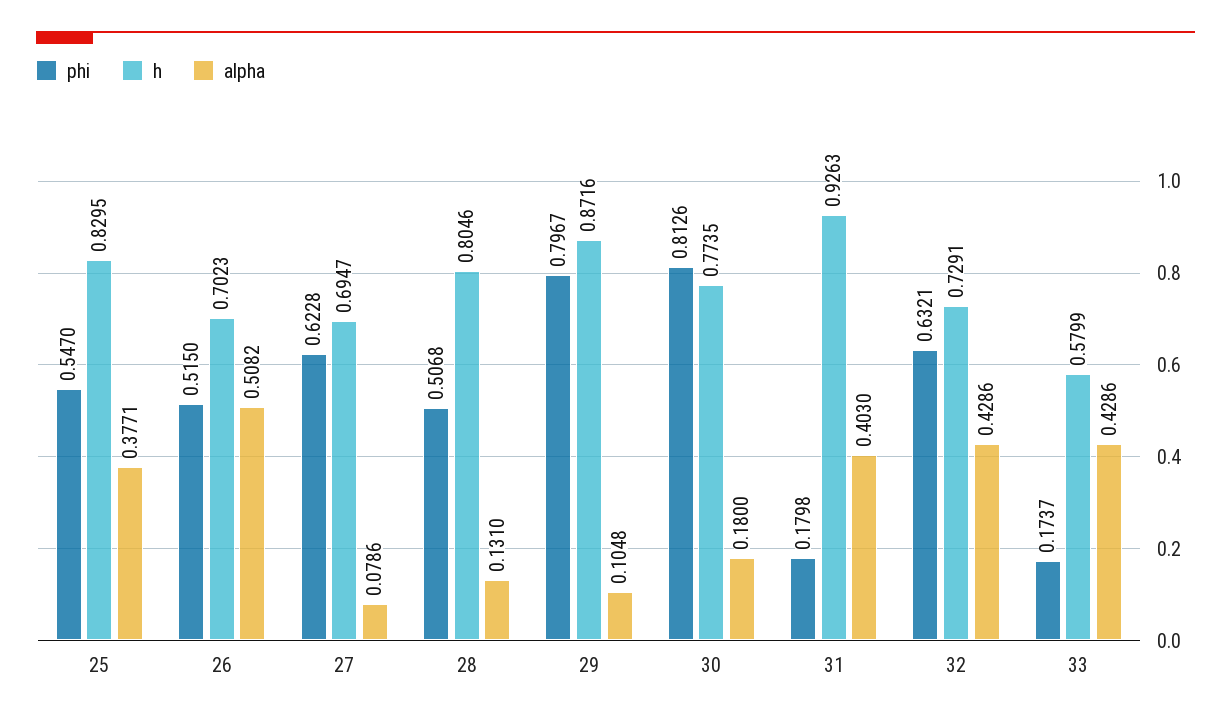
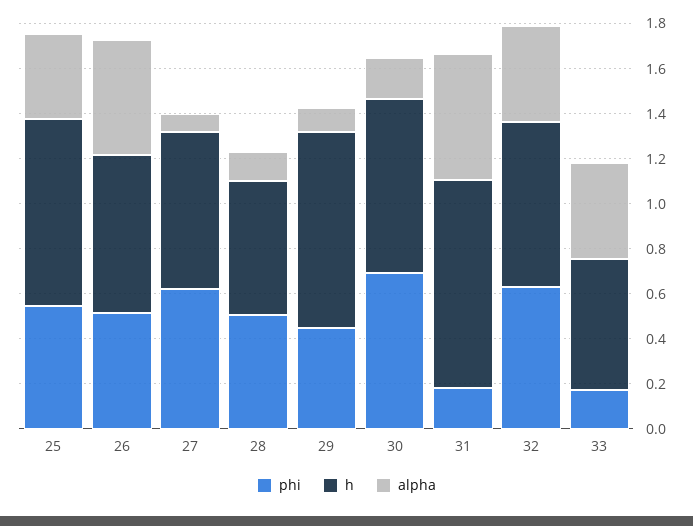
  {
    "phi": {
      "25": 0.547,
      "26": 0.515,
      "27": 0.6228,
      "28": 0.5068,
-     "29": 0.7967,
+     "29": 0.45,
-     "30": 0.8126,
+     "30": 0.7,
      "31": 0.1798,
      "32": 0.6321,
      "33": 0.1737
    },
    "h": {
      "25": 0.8295,
      "26": 0.7023,
      "27": 0.6947,
-     "28": 0.8046,
+     "28": 0.6,
      "29": 0.8716,
      "30": 0.7735,
      "31": 0.9263,
      "32": 0.7291,
      "33": 0.5799
    },
    "alpha": {
      "25": 0.3771,
      "26": 0.5082,
      "27": 0.0786,
      "28": 0.131,
      "29": 0.1048,
      "30": 0.18,
-     "31": 0.403,
+     "31": 0.55,
      "32": 0.4286,
      "33": 0.4286
    }
  }

